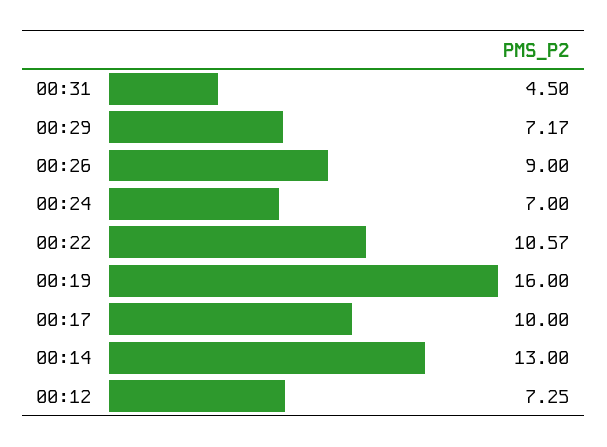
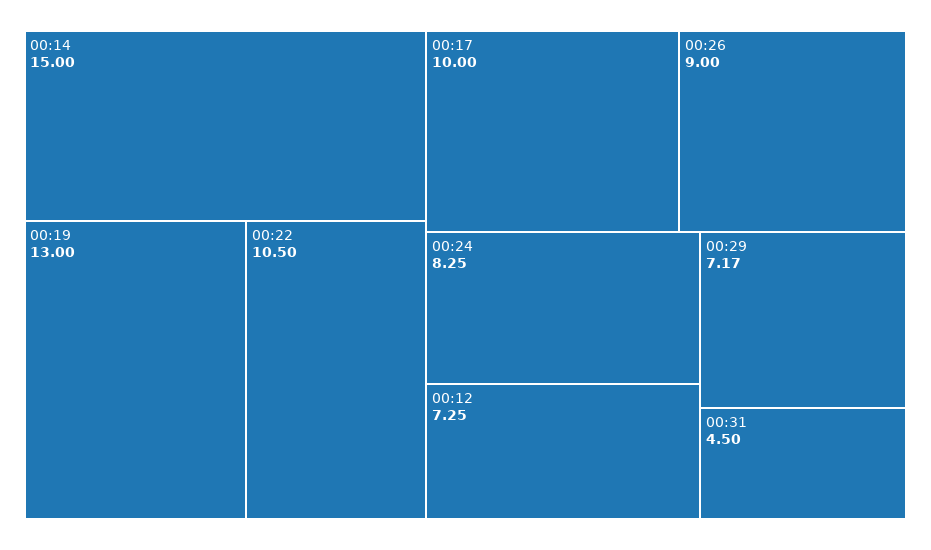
  {
    "00:31": 4.5,
    "00:29": 7.17,
    "00:26": 9,
-   "00:24": 7,
+   "00:24": 8.25,
-   "00:22": 10.57,
+   "00:22": 10.5,
-   "00:19": 16,
+   "00:19": 13,
    "00:17": 10,
-   "00:14": 13,
+   "00:14": 15,
    "00:12": 7.25
  }

